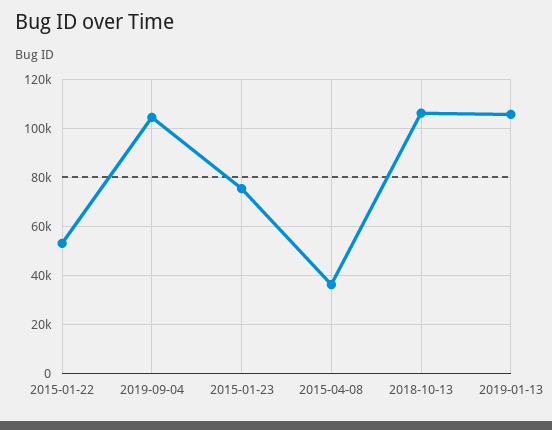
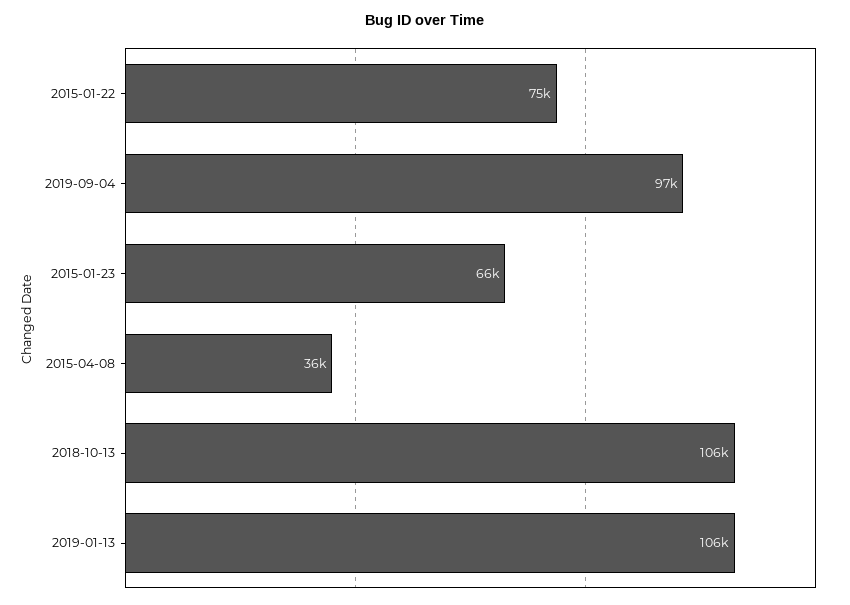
  {
-   "2015-01-22": 52500,
+   "2015-01-22": 75000,
-   "2019-09-04": 105000,
+   "2019-09-04": 97000,
-   "2015-01-23": 75000,
+   "2015-01-23": 66000,
    "2015-04-08": 36000,
    "2018-10-13": 106000,
    "2019-01-13": 106000
  }

